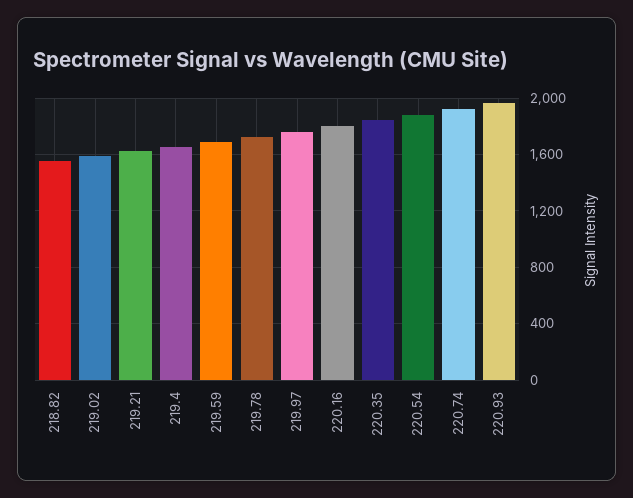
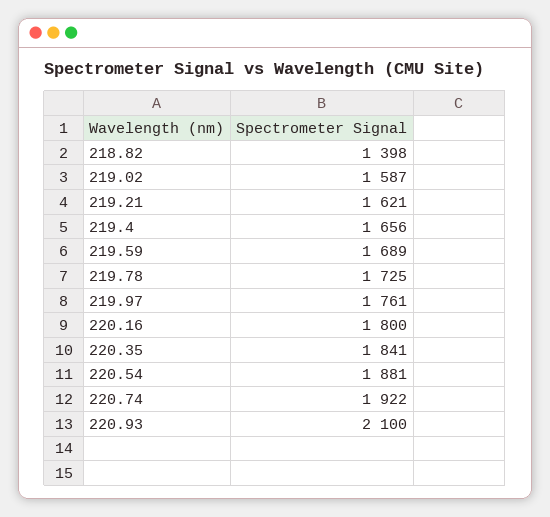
  {
-   "218.82": 1550,
+   "218.82": 1398,
    "219.02": 1587,
    "219.21": 1621,
    "219.4": 1656,
    "219.59": 1689,
    "219.78": 1725,
    "219.97": 1761,
    "220.16": 1800,
    "220.35": 1841,
    "220.54": 1881,
    "220.74": 1922,
-   "220.93": 1950
+   "220.93": 2100
  }

